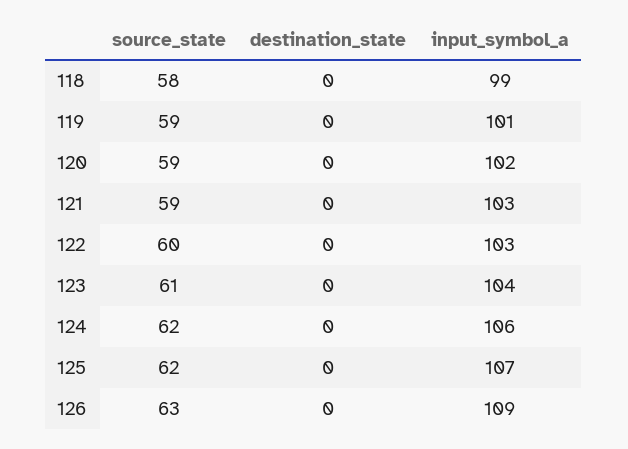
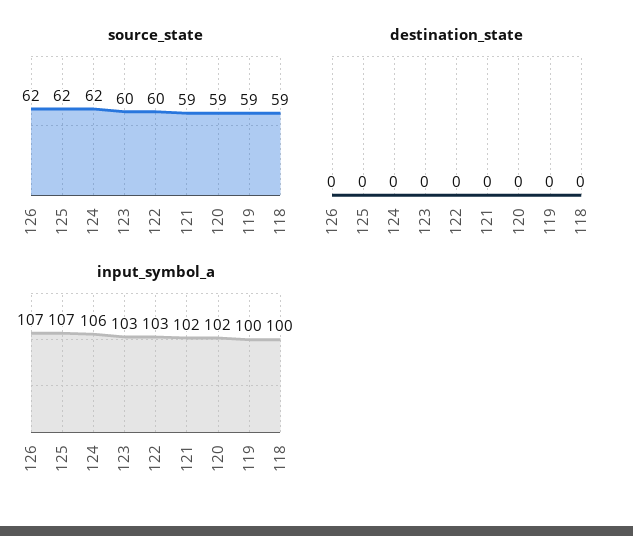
  {
    "source_state": {
-     "118": 58,
+     "118": 59,
      "119": 59,
      "120": 59,
      "121": 59,
      "122": 60,
-     "123": 61,
+     "123": 60,
      "124": 62,
      "125": 62,
-     "126": 63
+     "126": 62
    },
    "destination_state": {
      "118": 0,
      "119": 0,
      "120": 0,
      "121": 0,
      "122": 0,
      "123": 0,
      "124": 0,
      "125": 0,
      "126": 0
    },
    "input_symbol_a": {
-     "118": 99,
+     "118": 100,
-     "119": 101,
+     "119": 100,
      "120": 102,
-     "121": 103,
+     "121": 102,
      "122": 103,
-     "123": 104,
+     "123": 103,
      "124": 106,
      "125": 107,
-     "126": 109
+     "126": 107
    }
  }

